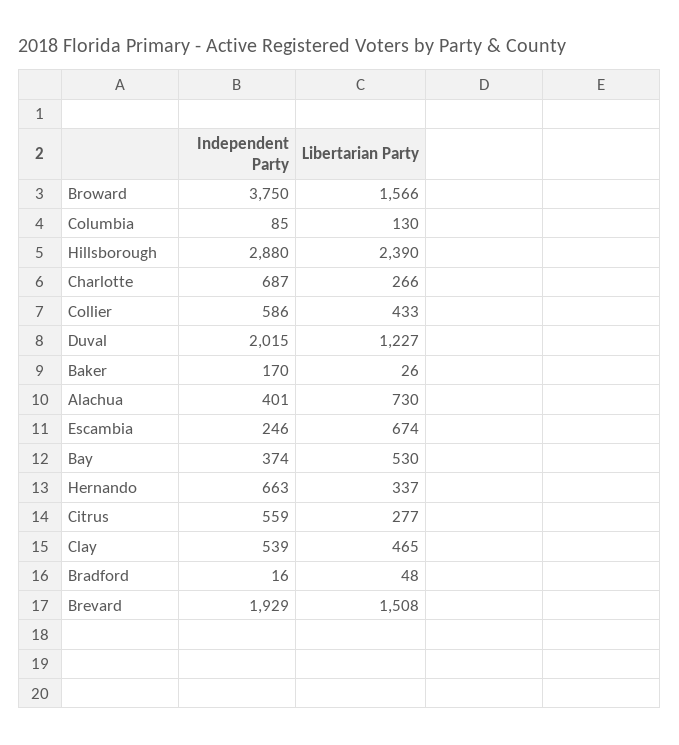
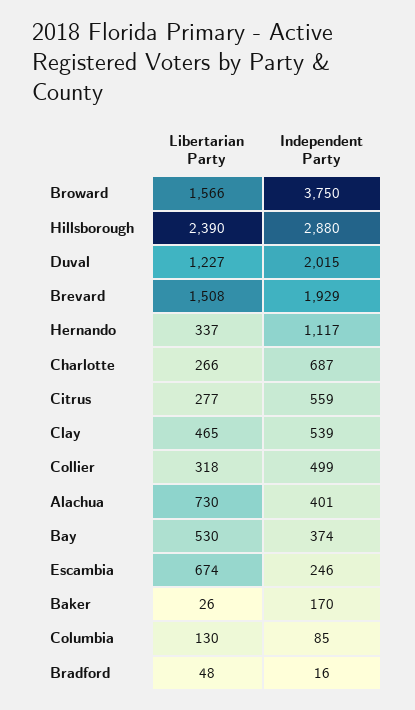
  {
    "Independent Party": {
      "Broward": 3750,
      "Columbia": 85,
      "Hillsborough": 2880,
      "Charlotte": 687,
-     "Collier": 586,
+     "Collier": 499,
      "Duval": 2015,
      "Baker": 170,
      "Alachua": 401,
      "Escambia": 246,
      "Bay": 374,
-     "Hernando": 663,
+     "Hernando": 1117,
      "Citrus": 559,
      "Clay": 539,
      "Bradford": 16,
      "Brevard": 1929
    },
    "Libertarian Party": {
      "Broward": 1566,
      "Columbia": 130,
      "Hillsborough": 2390,
      "Charlotte": 266,
-     "Collier": 433,
+     "Collier": 318,
      "Duval": 1227,
      "Baker": 26,
      "Alachua": 730,
      "Escambia": 674,
      "Bay": 530,
      "Hernando": 337,
      "Citrus": 277,
      "Clay": 465,
      "Bradford": 48,
      "Brevard": 1508
    }
  }

